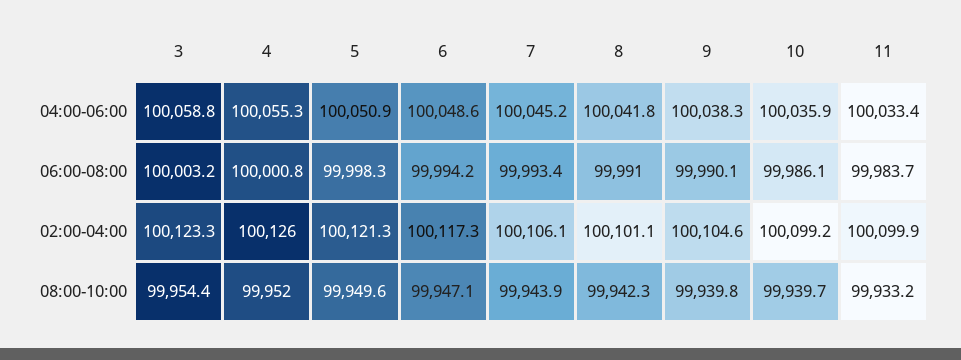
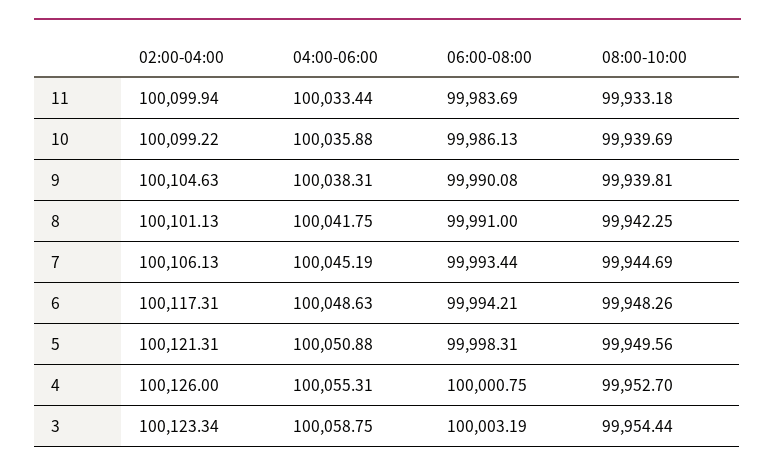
  {
    "3": {
      "04:00-06:00": 100058.75,
      "06:00-08:00": 100003.19,
      "02:00-04:00": 100123.34,
      "08:00-10:00": 99954.44
    },
    "4": {
      "04:00-06:00": 100055.31,
      "06:00-08:00": 100000.75,
      "02:00-04:00": 100126,
-     "08:00-10:00": 99952
+     "08:00-10:00": 99952.7
    },
    "5": {
      "04:00-06:00": 100050.88,
      "06:00-08:00": 99998.31,
      "02:00-04:00": 100121.31,
      "08:00-10:00": 99949.56
    },
    "6": {
      "04:00-06:00": 100048.63,
      "06:00-08:00": 99994.21,
      "02:00-04:00": 100117.31,
-     "08:00-10:00": 99947.1
+     "08:00-10:00": 99948.26
    },
    "7": {
      "04:00-06:00": 100045.19,
      "06:00-08:00": 99993.44,
      "02:00-04:00": 100106.13,
-     "08:00-10:00": 99943.9
+     "08:00-10:00": 99944.69
    },
    "8": {
      "04:00-06:00": 100041.75,
      "06:00-08:00": 99991,
      "02:00-04:00": 100101.13,
      "08:00-10:00": 99942.25
    },
    "9": {
      "04:00-06:00": 100038.31,
      "06:00-08:00": 99990.08,
      "02:00-04:00": 100104.63,
      "08:00-10:00": 99939.81
    },
    "10": {
      "04:00-06:00": 100035.88,
      "06:00-08:00": 99986.13,
      "02:00-04:00": 100099.22,
      "08:00-10:00": 99939.69
    },
    "11": {
      "04:00-06:00": 100033.44,
      "06:00-08:00": 99983.69,
      "02:00-04:00": 100099.94,
      "08:00-10:00": 99933.18
    }
  }

